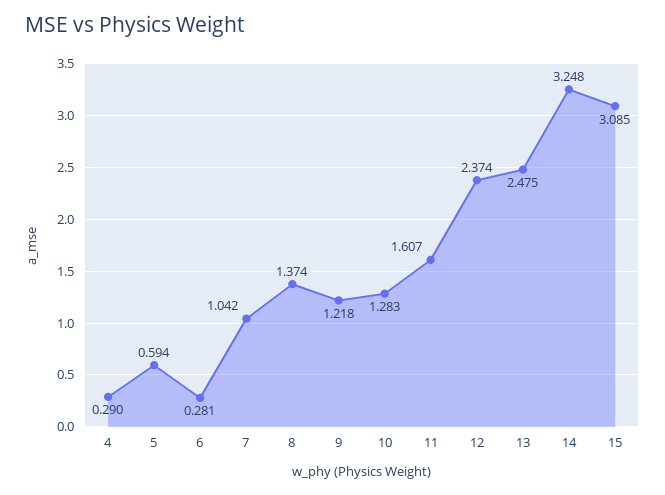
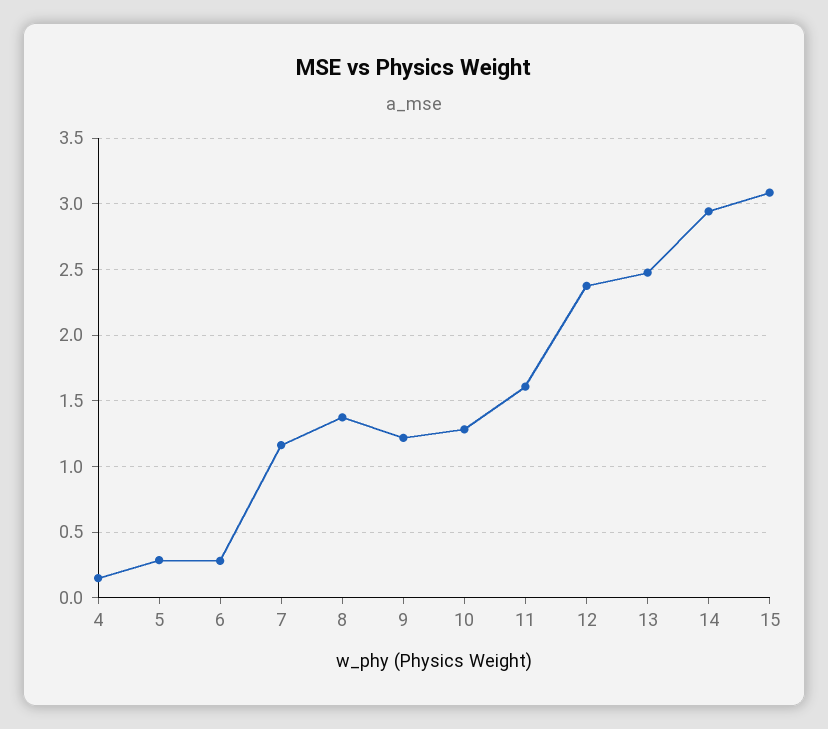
  {
-   "4": 0.29,
+   "4": 0.15,
-   "5": 0.594,
+   "5": 0.3,
    "6": 0.281,
-   "7": 1.042,
+   "7": 1.15,
    "8": 1.374,
    "9": 1.218,
    "10": 1.283,
    "11": 1.607,
    "12": 2.374,
    "13": 2.475,
-   "14": 3.248,
+   "14": 2.95,
    "15": 3.085
  }

